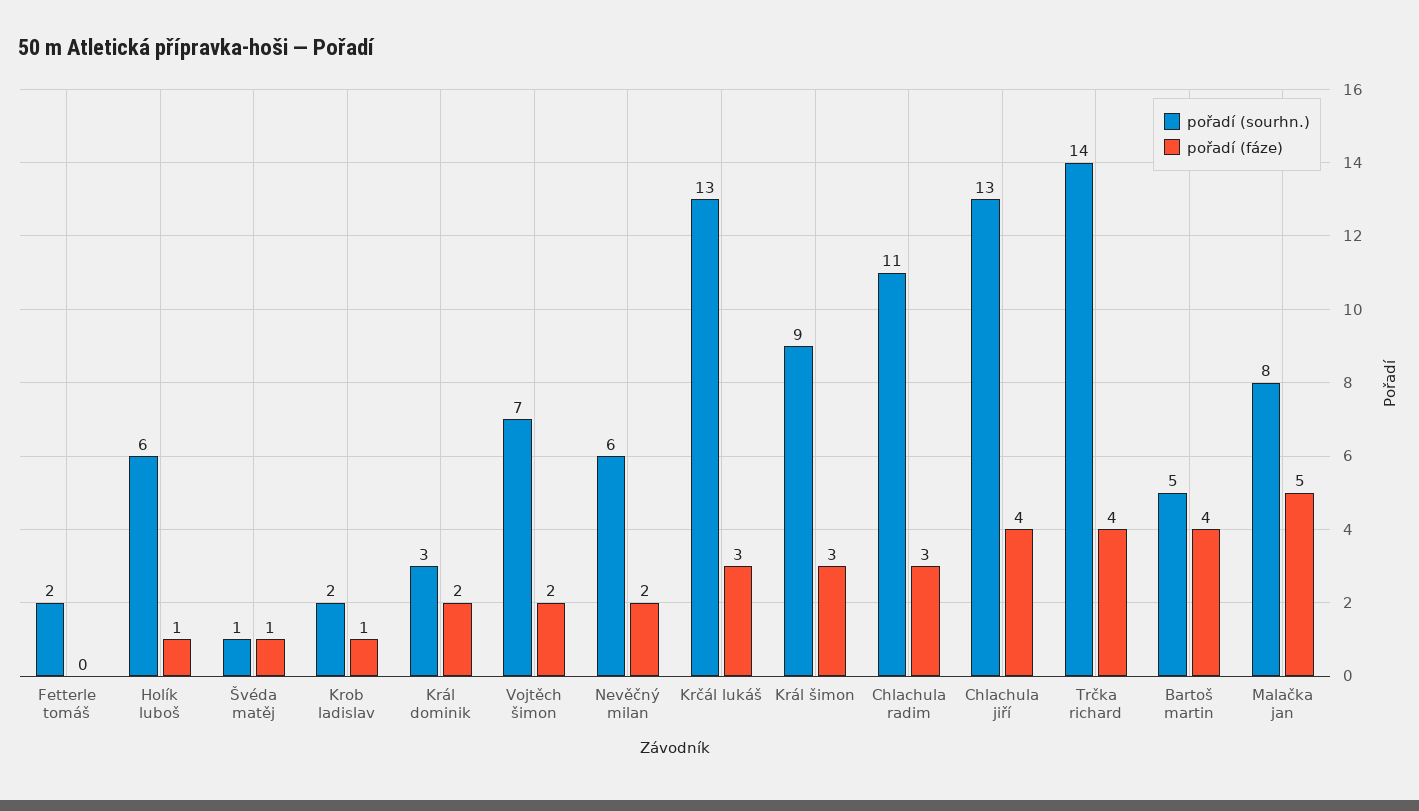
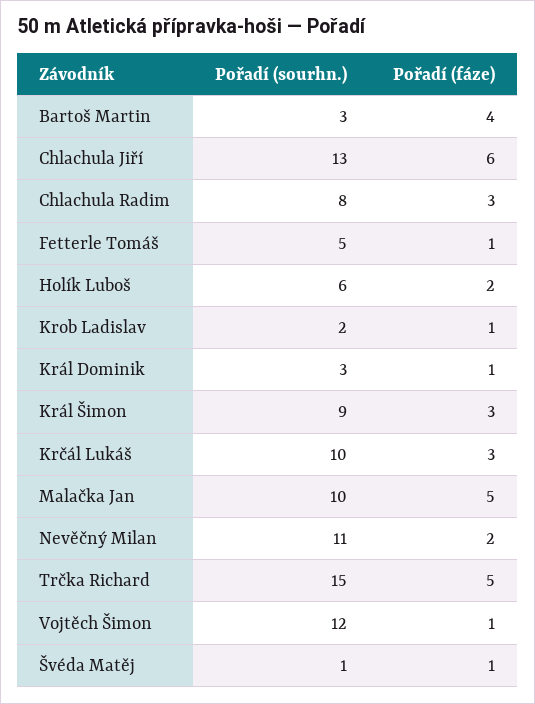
  {
    "pořadí (sourhn.)": {
-     "Fetterle tomáš": 2,
+     "Fetterle tomáš": 5,
      "Holík luboš": 6,
      "Švéda matěj": 1,
      "Krob ladislav": 2,
      "Král dominik": 3,
-     "Vojtěch šimon": 7,
+     "Vojtěch šimon": 12,
-     "Nevěčný milan": 6,
+     "Nevěčný milan": 11,
-     "Krčál lukáš": 13,
+     "Krčál lukáš": 10,
      "Král šimon": 9,
-     "Chlachula radim": 11,
+     "Chlachula radim": 8,
      "Chlachula jiří": 13,
-     "Trčka richard": 14,
+     "Trčka richard": 15,
-     "Bartoš martin": 5,
+     "Bartoš martin": 3,
-     "Malačka jan": 8
+     "Malačka jan": 10
    },
    "pořadí (fáze)": {
-     "Fetterle tomáš": 0,
+     "Fetterle tomáš": 1,
-     "Holík luboš": 1,
+     "Holík luboš": 2,
      "Švéda matěj": 1,
      "Krob ladislav": 1,
-     "Král dominik": 2,
+     "Král dominik": 1,
-     "Vojtěch šimon": 2,
+     "Vojtěch šimon": 1,
      "Nevěčný milan": 2,
      "Krčál lukáš": 3,
      "Král šimon": 3,
      "Chlachula radim": 3,
-     "Chlachula jiří": 4,
+     "Chlachula jiří": 6,
-     "Trčka richard": 4,
+     "Trčka richard": 5,
      "Bartoš martin": 4,
      "Malačka jan": 5
    }
  }

